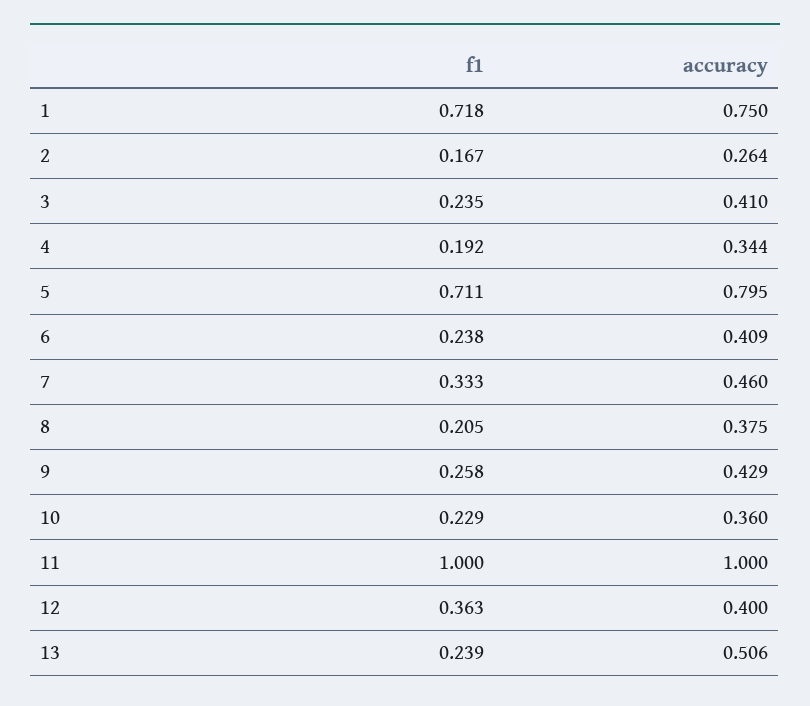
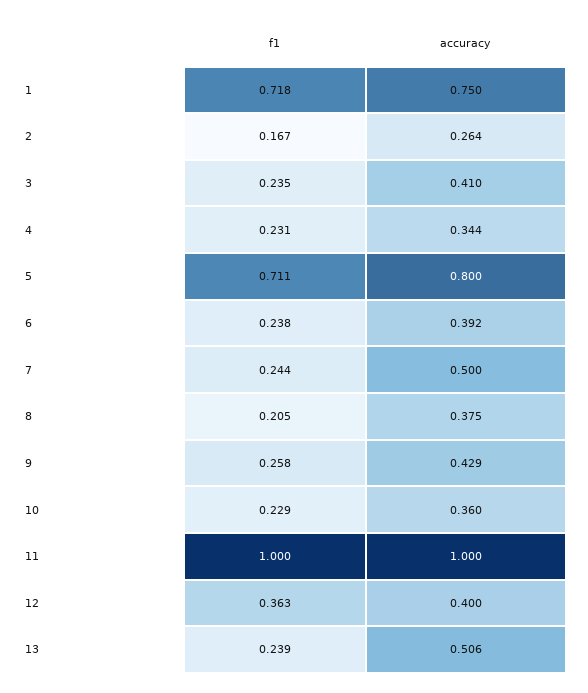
  {
    "f1": {
      "1": 0.718,
      "2": 0.167,
      "3": 0.235,
-     "4": 0.192,
+     "4": 0.231,
      "5": 0.711,
      "6": 0.238,
-     "7": 0.333,
+     "7": 0.244,
      "8": 0.205,
      "9": 0.258,
      "10": 0.229,
      "11": 1,
      "12": 0.363,
      "13": 0.239
    },
    "accuracy": {
      "1": 0.75,
      "2": 0.264,
      "3": 0.41,
      "4": 0.344,
-     "5": 0.795,
+     "5": 0.8,
-     "6": 0.409,
+     "6": 0.392,
-     "7": 0.46,
+     "7": 0.5,
      "8": 0.375,
      "9": 0.429,
      "10": 0.36,
      "11": 1,
      "12": 0.4,
      "13": 0.506
    }
  }

